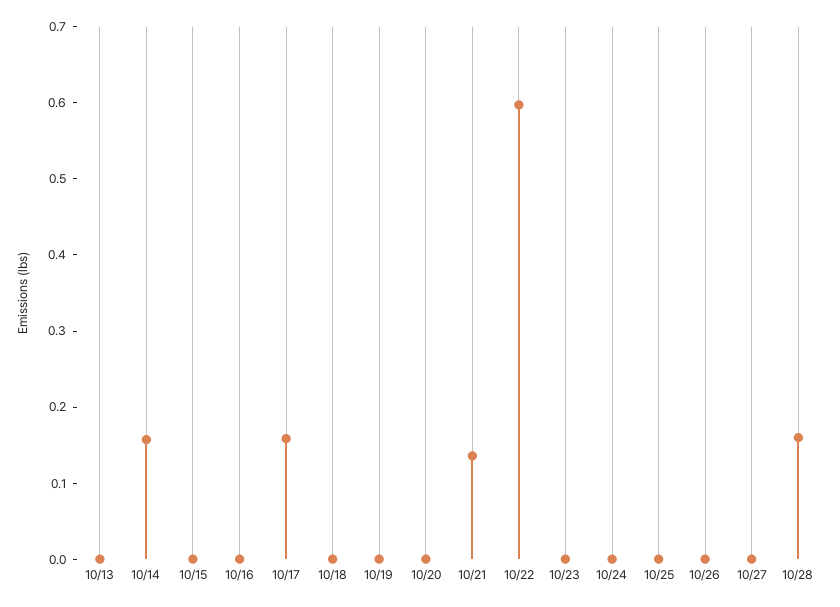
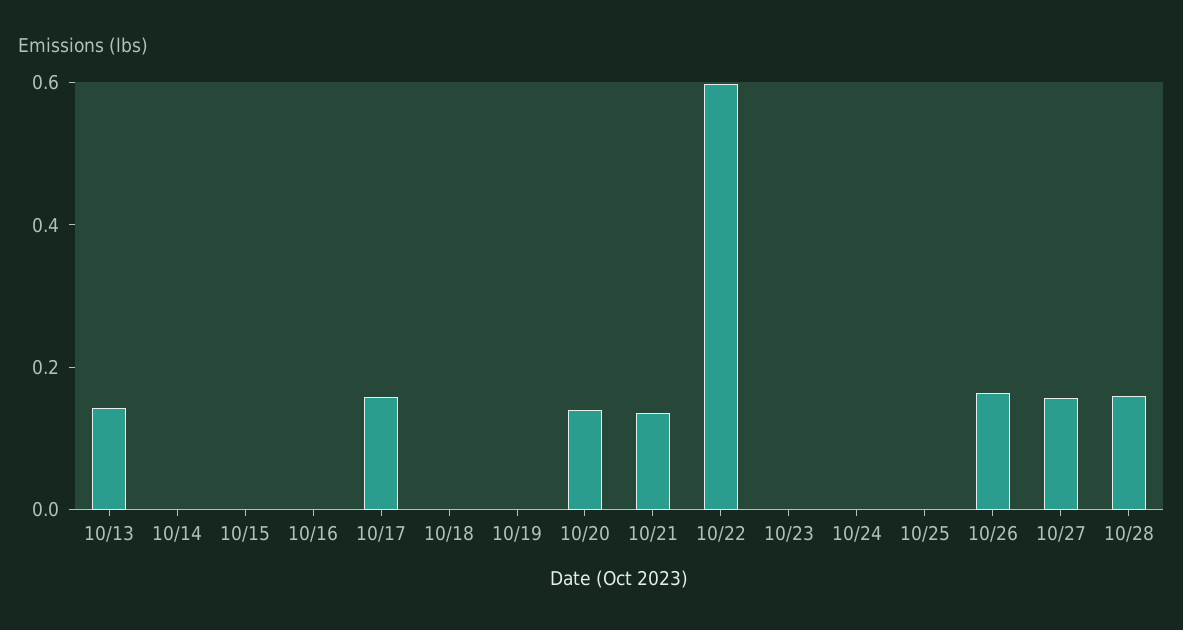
  {
-   "10/13": 0,
+   "10/13": 0.15,
-   "10/14": 0.16,
+   "10/14": 0,
    "10/15": 0,
    "10/16": 0,
    "10/17": 0.16,
    "10/18": 0,
    "10/19": 0,
-   "10/20": 0,
+   "10/20": 0.15,
    "10/21": 0.14,
    "10/22": 0.6,
    "10/23": 0,
    "10/24": 0,
    "10/25": 0,
-   "10/26": 0,
+   "10/26": 0.15,
-   "10/27": 0,
+   "10/27": 0.15,
    "10/28": 0.16
  }

